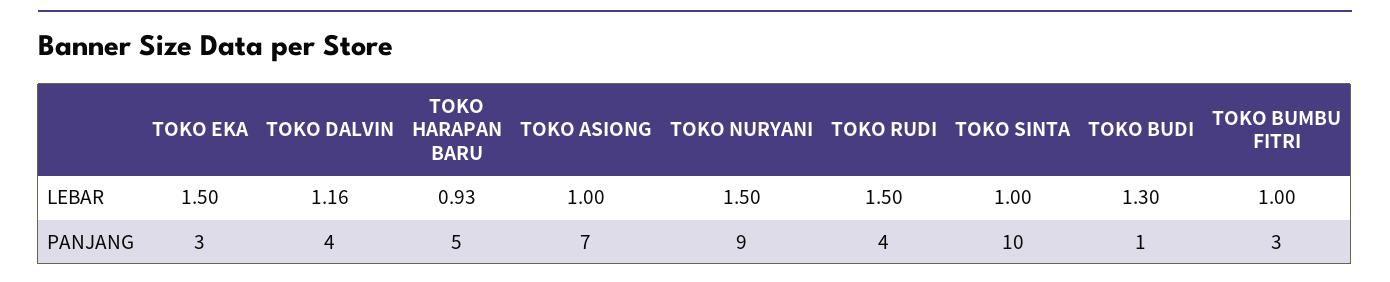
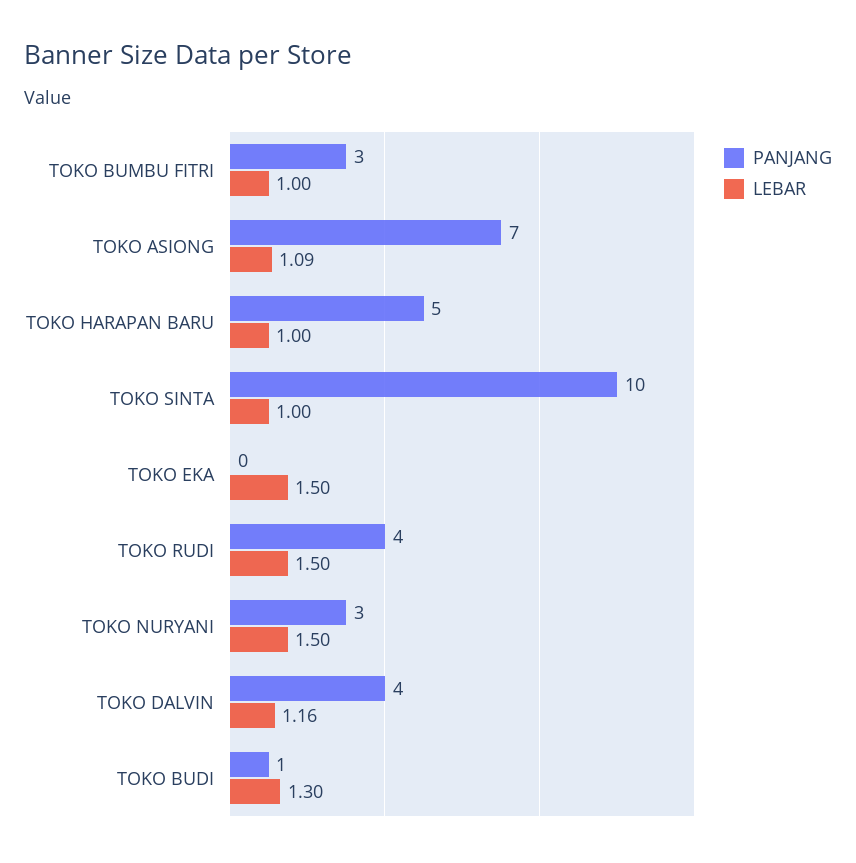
  {
    "LEBAR": {
      "TOKO EKA": 1.5,
      "TOKO DALVIN": 1.16,
-     "TOKO HARAPAN BARU": 0.93,
+     "TOKO HARAPAN BARU": 1,
-     "TOKO ASIONG": 1,
+     "TOKO ASIONG": 1.09,
      "TOKO NURYANI": 1.5,
      "TOKO RUDI": 1.5,
      "TOKO SINTA": 1,
      "TOKO BUDI": 1.3,
      "TOKO BUMBU FITRI": 1
    },
    "PANJANG": {
-     "TOKO EKA": 3,
+     "TOKO EKA": 0,
      "TOKO DALVIN": 4,
      "TOKO HARAPAN BARU": 5,
      "TOKO ASIONG": 7,
-     "TOKO NURYANI": 9,
+     "TOKO NURYANI": 3,
      "TOKO RUDI": 4,
      "TOKO SINTA": 10,
      "TOKO BUDI": 1,
      "TOKO BUMBU FITRI": 3
    }
  }

